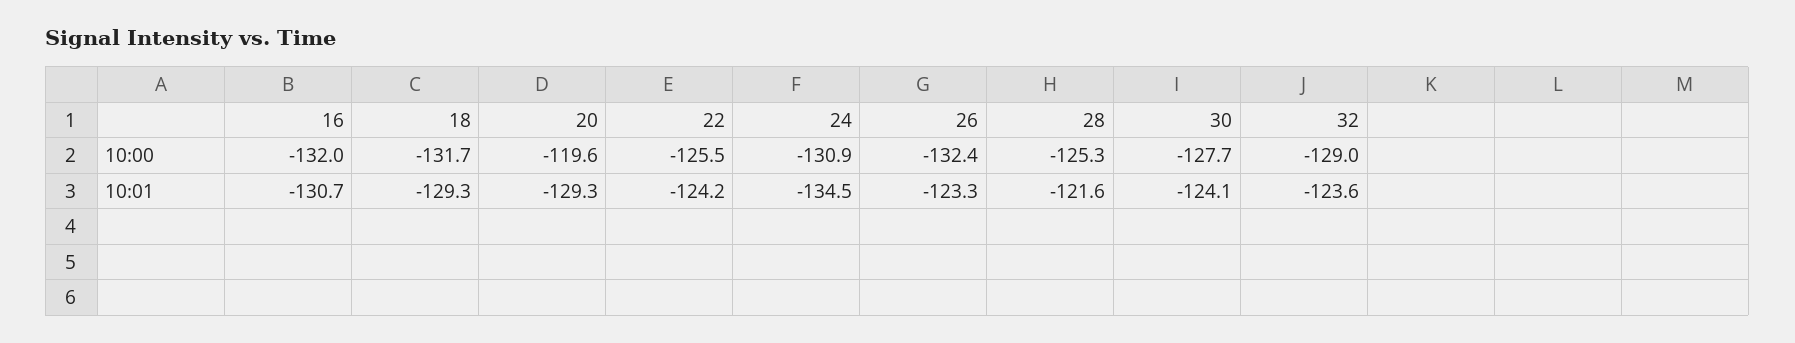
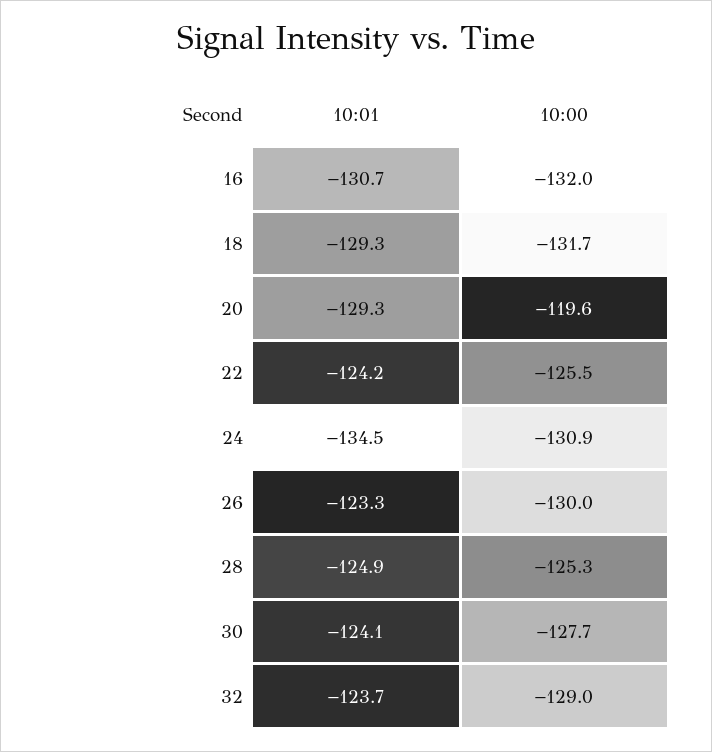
  {
    "16": {
      "10:00": -132,
      "10:01": -130.7
    },
    "18": {
      "10:00": -131.7,
      "10:01": -129.3
    },
    "20": {
      "10:00": -119.6,
      "10:01": -129.3
    },
    "22": {
      "10:00": -125.5,
      "10:01": -124.2
    },
    "24": {
      "10:00": -130.9,
      "10:01": -134.5
    },
    "26": {
-     "10:00": -132.4,
+     "10:00": -130,
      "10:01": -123.3
    },
    "28": {
      "10:00": -125.3,
-     "10:01": -121.6
+     "10:01": -124.9
    },
    "30": {
      "10:00": -127.7,
      "10:01": -124.1
    },
    "32": {
      "10:00": -129,
-     "10:01": -123.6
+     "10:01": -123.7
    }
  }

